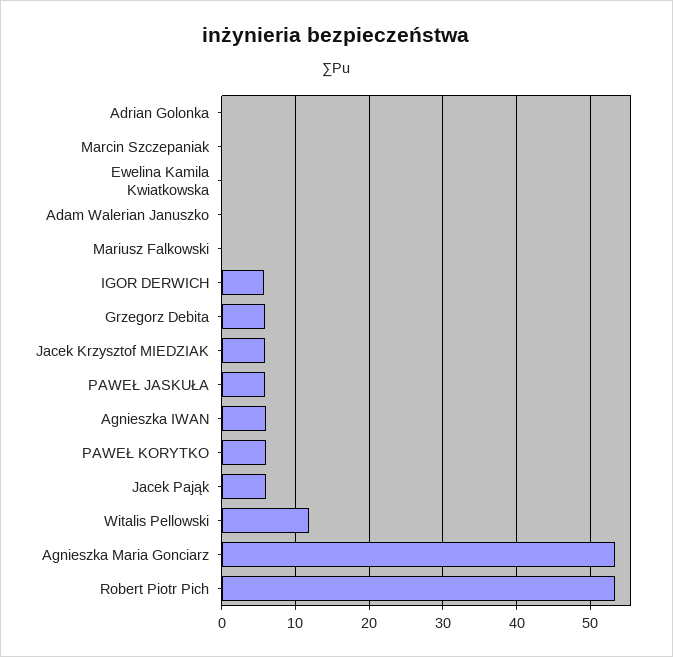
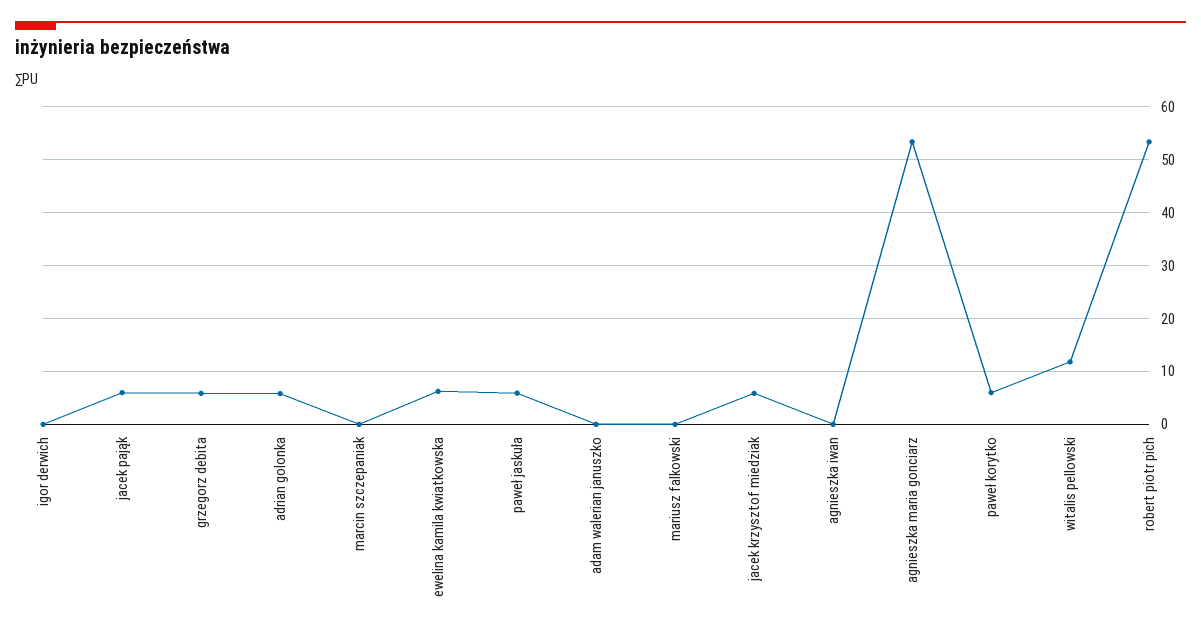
  {
-   "Adrian Golonka": 0,
+   "Adrian Golonka": 6,
    "Marcin Szczepaniak": 0,
-   "Ewelina Kamila Kwiatkowska": 0,
+   "Ewelina Kamila Kwiatkowska": 6,
    "Adam Walerian Januszko": 0,
    "Mariusz Falkowski": 0,
-   "IGOR DERWICH": 6,
+   "IGOR DERWICH": 0,
    "Grzegorz Debita": 6,
    "Jacek Krzysztof MIEDZIAK": 6,
    "PAWEŁ JASKUŁA": 6,
-   "Agnieszka IWAN": 6,
+   "Agnieszka IWAN": 0,
    "PAWEŁ KORYTKO": 6,
    "Jacek Pająk": 6,
    "Witalis Pellowski": 12,
    "Agnieszka Maria Gonciarz": 53,
    "Robert Piotr Pich": 53
  }

